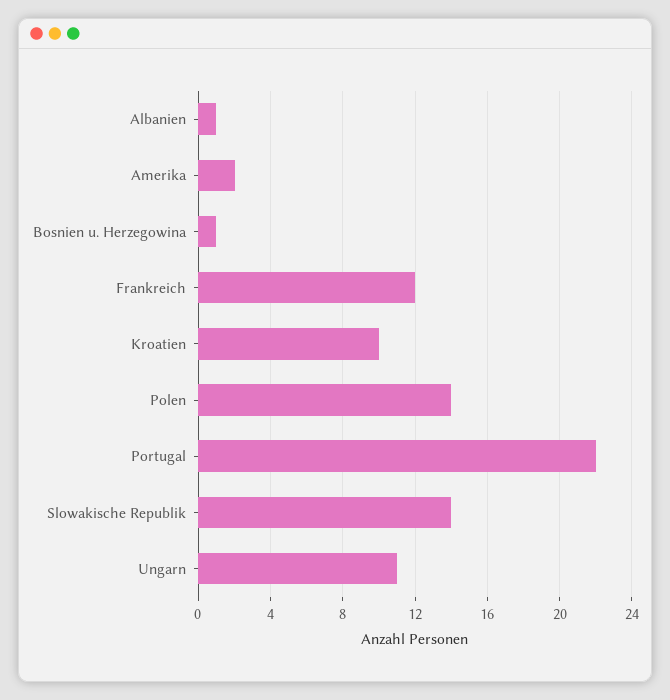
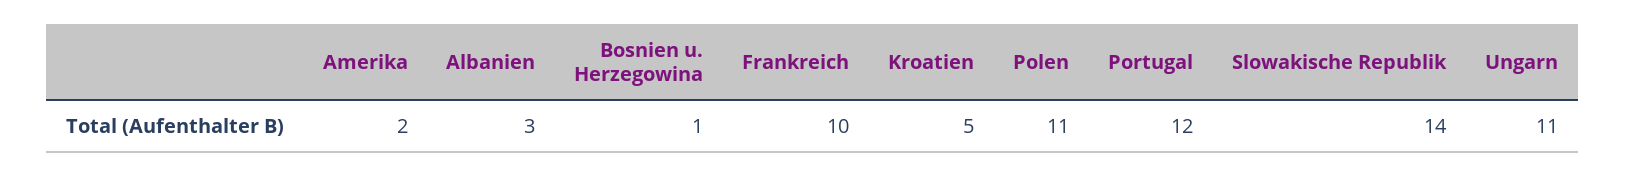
  {
-   "Albanien": 1,
+   "Albanien": 3,
    "Amerika": 2,
    "Bosnien u. Herzegowina": 1,
-   "Frankreich": 12,
+   "Frankreich": 10,
-   "Kroatien": 10,
+   "Kroatien": 5,
-   "Polen": 14,
+   "Polen": 11,
-   "Portugal": 22,
+   "Portugal": 12,
    "Slowakische Republik": 14,
    "Ungarn": 11
  }

